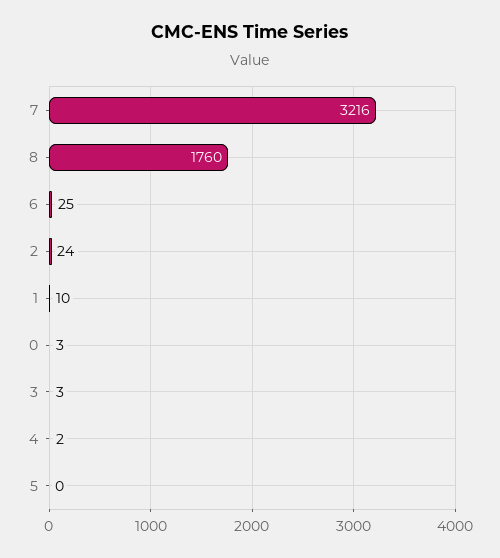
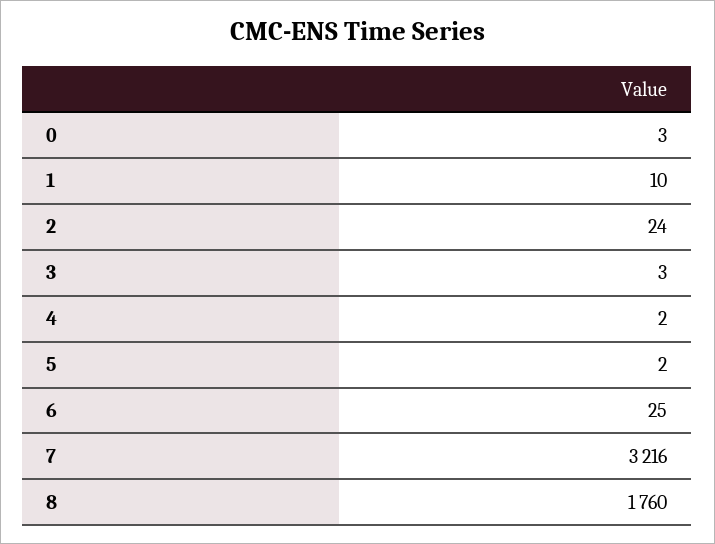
  {
    "7": 3216,
    "8": 1760,
    "6": 25,
    "2": 24,
    "1": 10,
    "0": 3,
    "3": 3,
    "4": 2,
-   "5": 0
+   "5": 2
  }

